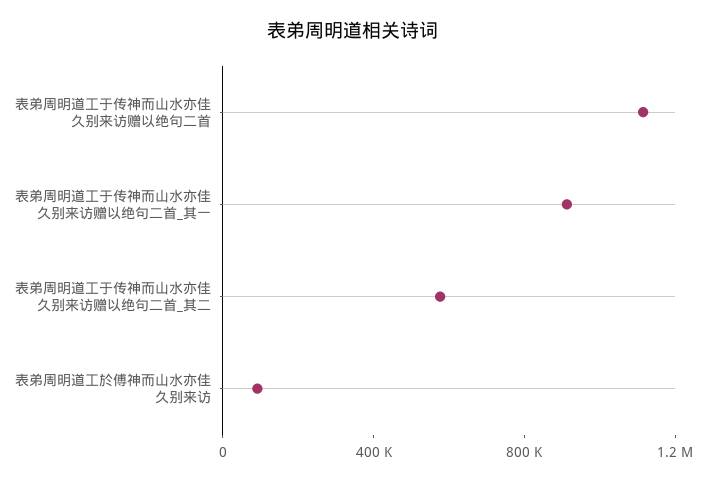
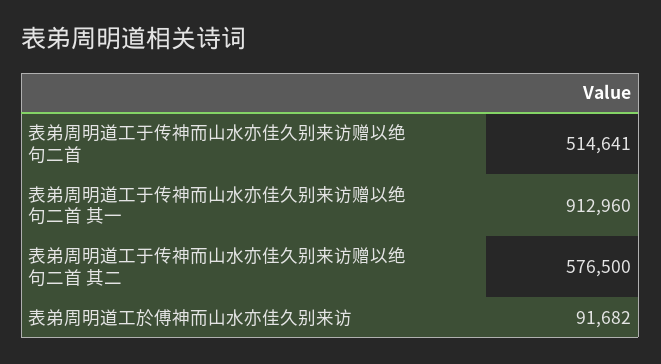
  {
-   "表弟周明道工于传神而山水亦佳久别来访赠以绝句二首": 1100000,
+   "表弟周明道工于传神而山水亦佳久别来访赠以绝句二首": 514641,
    "表弟周明道工于传神而山水亦佳久别来访赠以绝句二首_其一": 912960,
    "表弟周明道工于传神而山水亦佳久别来访赠以绝句二首_其二": 576500,
    "表弟周明道工於傅神而山水亦佳久别来访": 91682
  }

